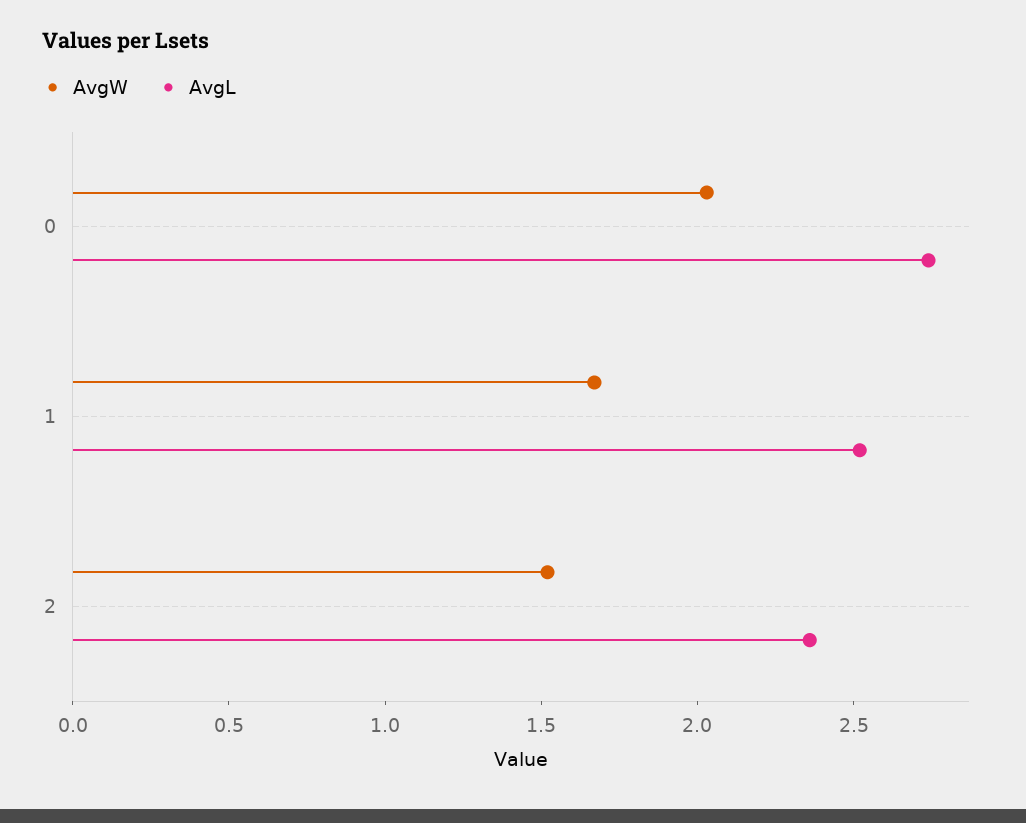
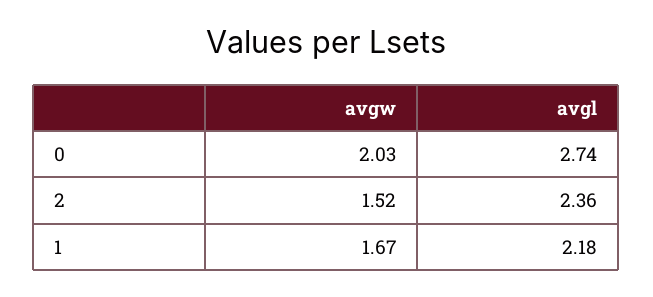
  {
    "AvgW": {
      "0": 2.03,
      "1": 1.67,
      "2": 1.52
    },
    "AvgL": {
      "0": 2.74,
-     "1": 2.5,
+     "1": 2.18,
      "2": 2.36
    }
  }

